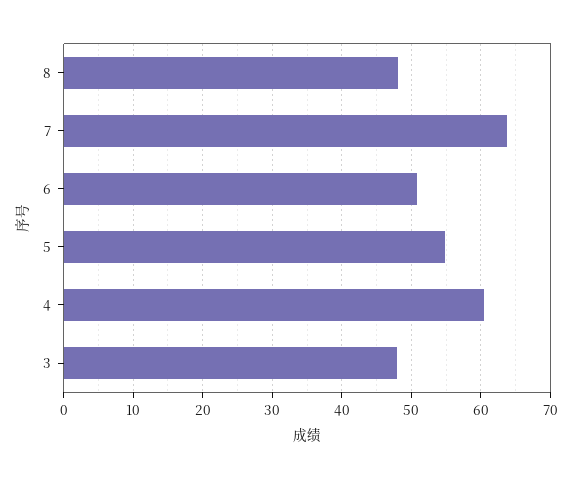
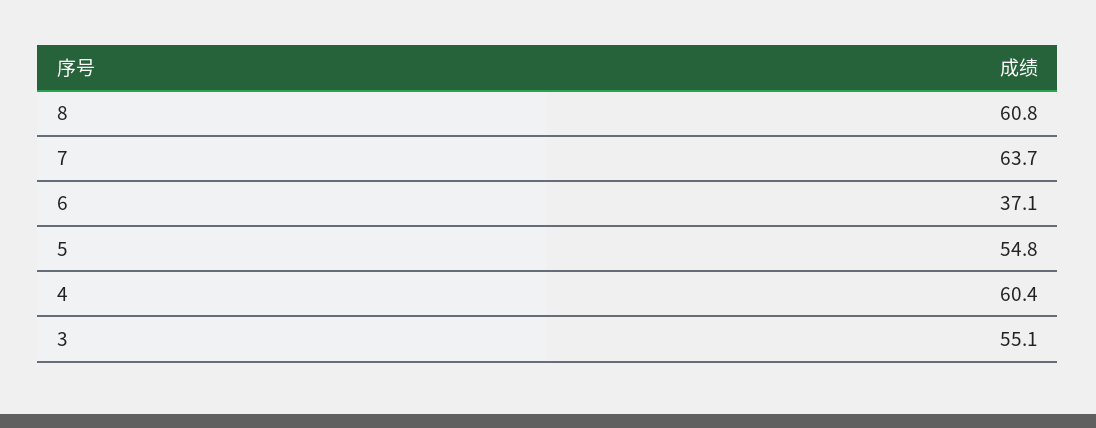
  {
-   "8": 48,
+   "8": 60.8,
    "7": 63.7,
-   "6": 51,
+   "6": 37.1,
    "5": 54.8,
    "4": 60.4,
-   "3": 48
+   "3": 55.1
  }

